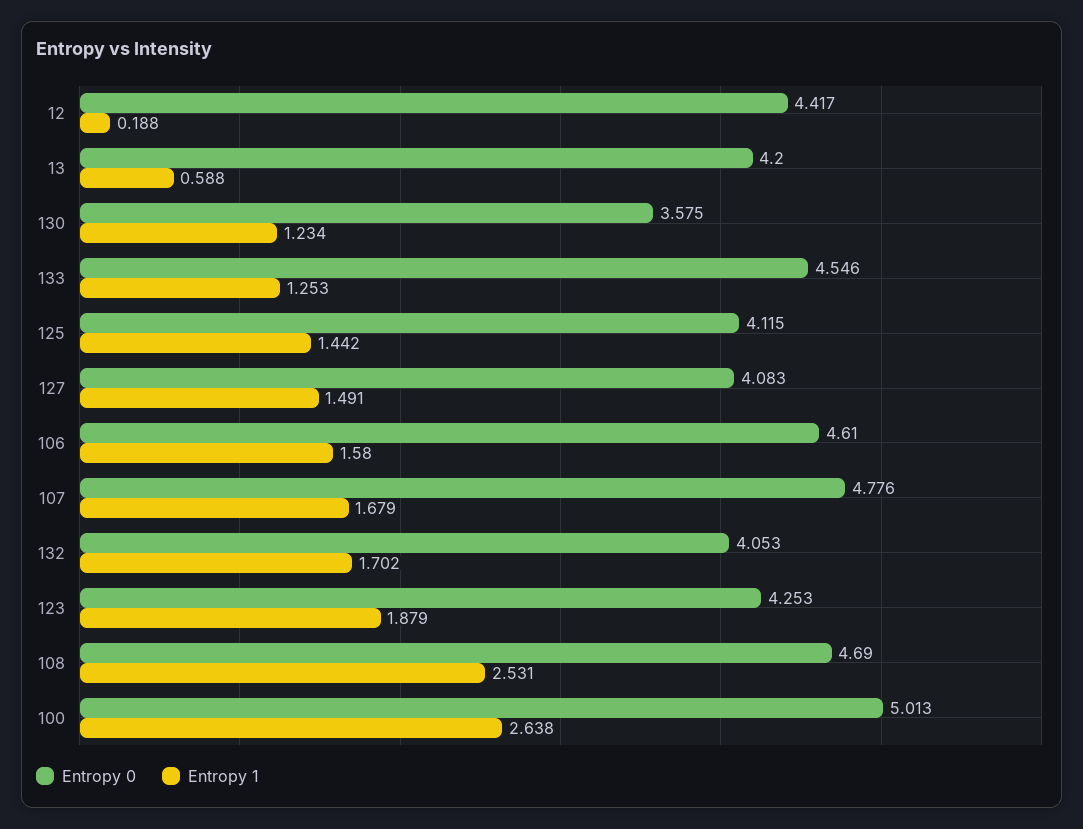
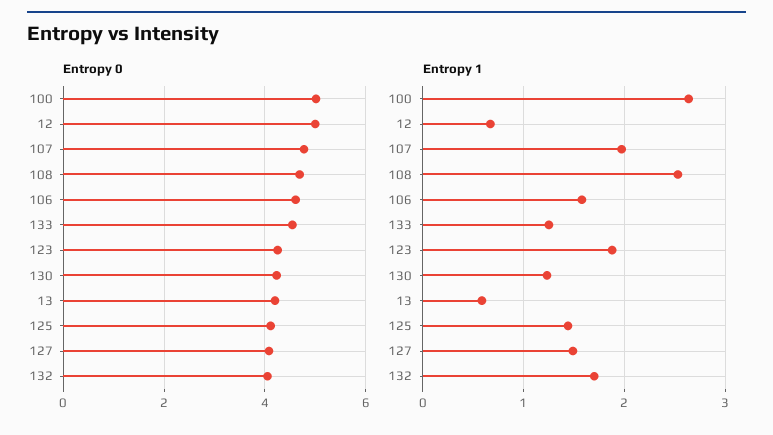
  {
    "Entropy 0": {
-     "12": 4.417,
+     "12": 5,
      "13": 4.2,
-     "130": 3.575,
+     "130": 4.2,
      "133": 4.546,
      "125": 4.115,
      "127": 4.083,
      "106": 4.61,
      "107": 4.776,
      "132": 4.053,
      "123": 4.253,
      "108": 4.69,
      "100": 5.013
    },
    "Entropy 1": {
-     "12": 0.188,
+     "12": 0.7,
      "13": 0.588,
      "130": 1.234,
      "133": 1.253,
      "125": 1.442,
      "127": 1.491,
      "106": 1.58,
-     "107": 1.679,
+     "107": 2,
      "132": 1.702,
      "123": 1.879,
      "108": 2.531,
      "100": 2.638
    }
  }

